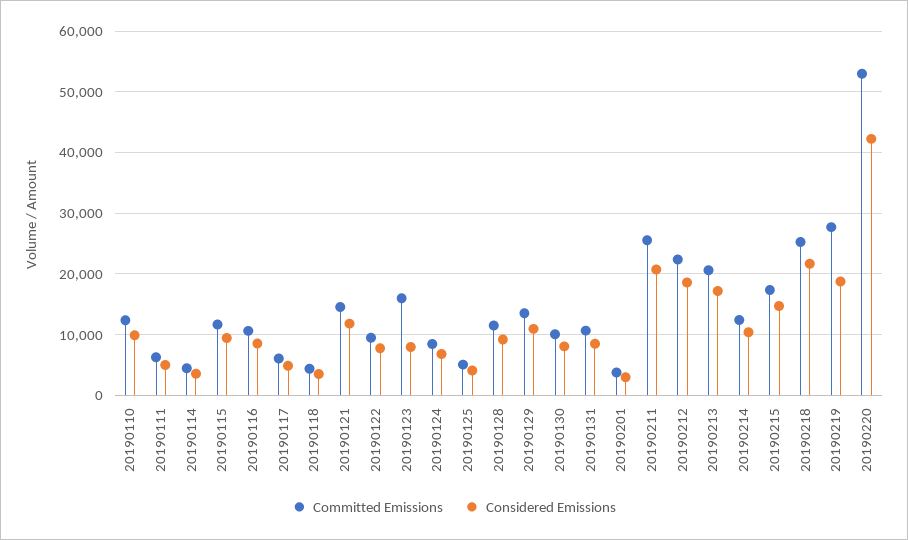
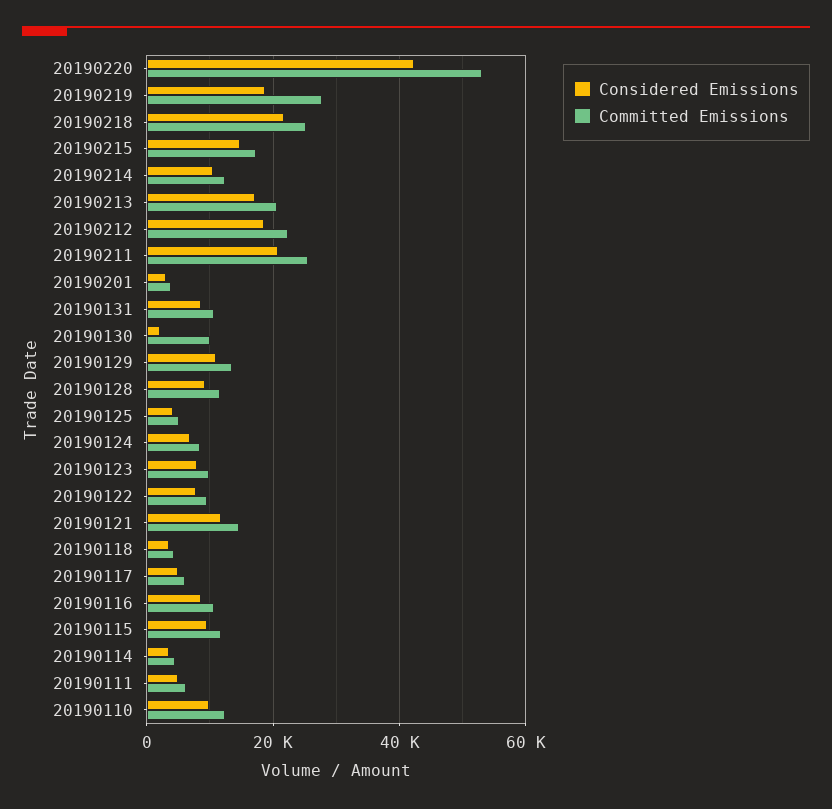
  {
    "Committed Emissions": {
      "20190110": 12000,
      "20190111": 6000,
      "20190114": 4000,
      "20190115": 12000,
      "20190116": 11000,
      "20190117": 6000,
      "20190118": 4000,
      "20190121": 15000,
      "20190122": 9000,
-     "20190123": 16000,
+     "20190123": 10000,
      "20190124": 8000,
      "20190125": 5000,
      "20190128": 12000,
      "20190129": 14000,
      "20190130": 10000,
      "20190131": 11000,
      "20190201": 4000,
      "20190211": 26000,
      "20190212": 22000,
      "20190213": 21000,
      "20190214": 12000,
      "20190215": 17000,
      "20190218": 25000,
      "20190219": 28000,
      "20190220": 53000
    },
    "Considered Emissions": {
      "20190110": 10000,
      "20190111": 5000,
      "20190114": 4000,
      "20190115": 9000,
      "20190116": 9000,
      "20190117": 5000,
      "20190118": 4000,
      "20190121": 12000,
      "20190122": 8000,
      "20190123": 8000,
      "20190124": 7000,
      "20190125": 4000,
      "20190128": 9000,
      "20190129": 11000,
-     "20190130": 8000,
+     "20190130": 2000,
      "20190131": 9000,
      "20190201": 3000,
      "20190211": 21000,
      "20190212": 19000,
      "20190213": 17000,
      "20190214": 10000,
      "20190215": 15000,
      "20190218": 22000,
      "20190219": 19000,
      "20190220": 42000
    }
  }

